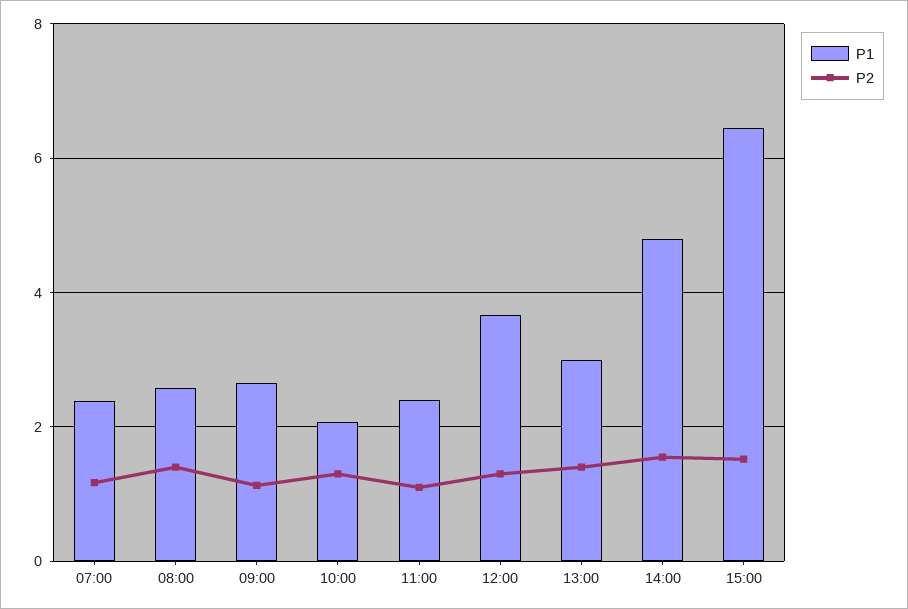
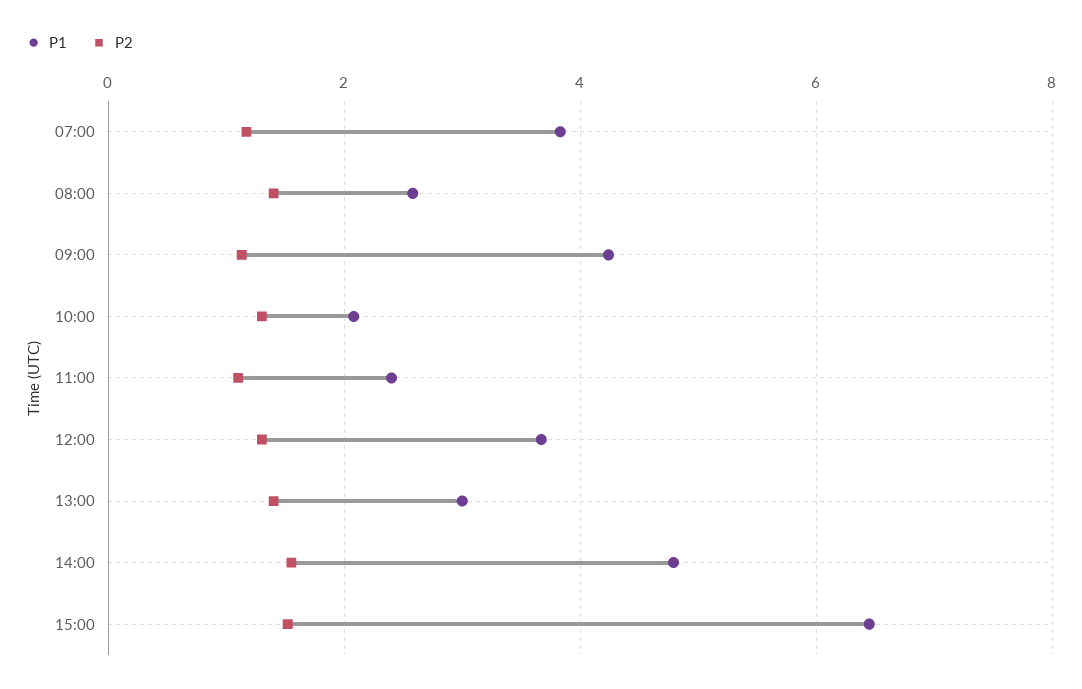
  {
    "P1": {
-     "07:00": 2.4,
+     "07:00": 3.8,
      "08:00": 2.6,
-     "09:00": 2.6,
+     "09:00": 4.2,
      "10:00": 2,
      "11:00": 2.4,
      "12:00": 3.6,
      "13:00": 3,
      "14:00": 4.8,
      "15:00": 6.4
    },
    "P2": {
      "07:00": 1.2,
      "08:00": 1.4,
      "09:00": 1.2,
      "10:00": 1.4,
      "11:00": 1.2,
      "12:00": 1.4,
      "13:00": 1.4,
      "14:00": 1.6,
      "15:00": 1.6
    }
  }

